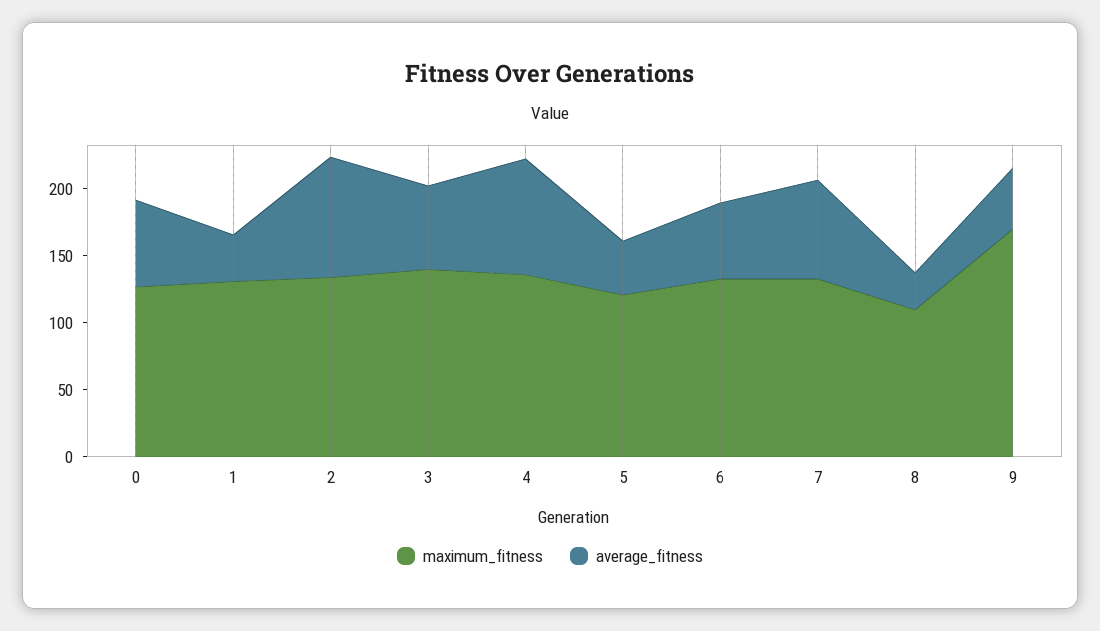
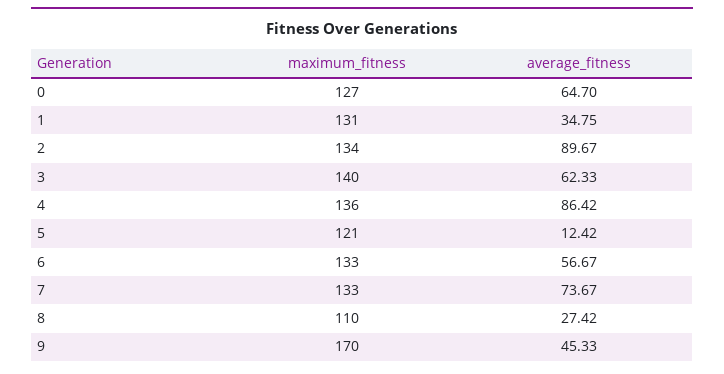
  {
    "maximum_fitness": {
      "0": 127,
      "1": 131,
      "2": 134,
      "3": 140,
      "4": 136,
      "5": 121,
      "6": 133,
      "7": 133,
      "8": 110,
      "9": 170
    },
    "average_fitness": {
      "0": 64.7,
      "1": 34.75,
      "2": 89.67,
      "3": 62.33,
      "4": 86.42,
-     "5": 40,
+     "5": 12.42,
      "6": 56.67,
      "7": 73.67,
      "8": 27.42,
      "9": 45.33
    }
  }

